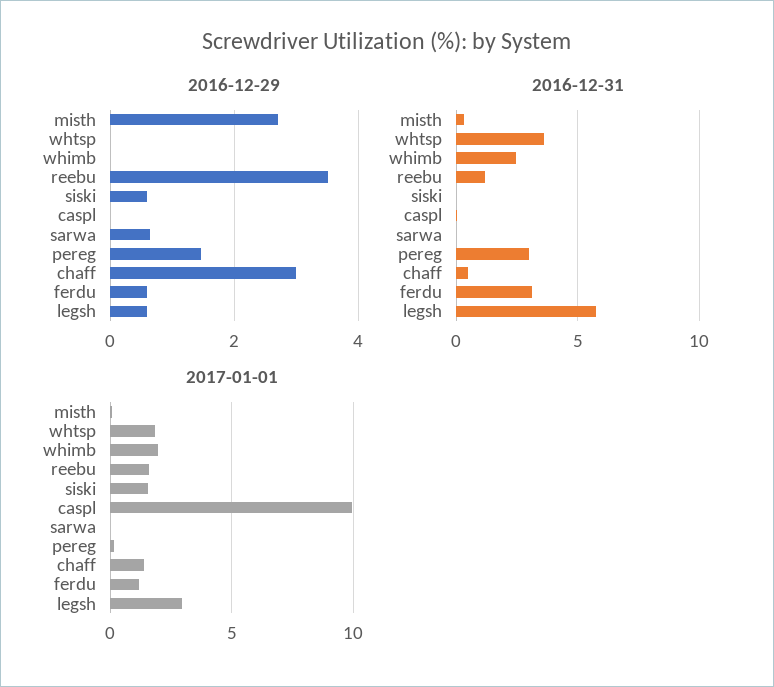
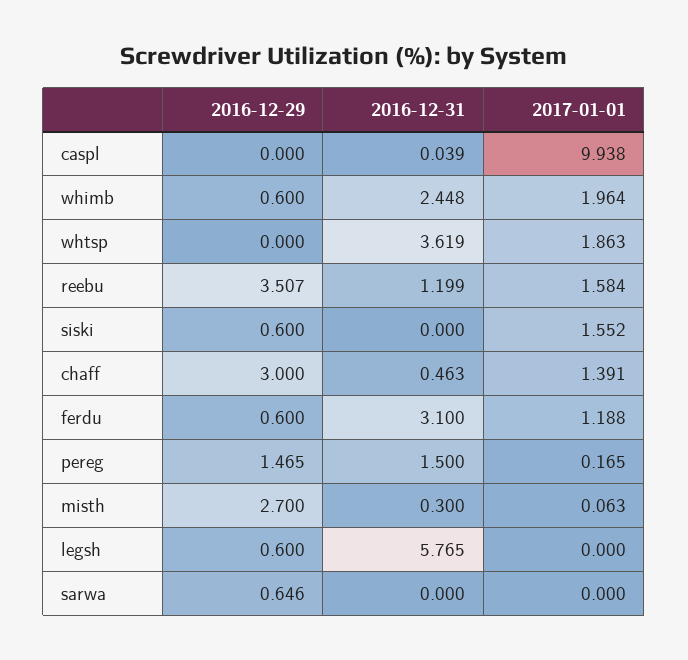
  {
    "2016-12-29": {
      "misth": 2.7,
      "whtsp": 0,
-     "whimb": 0,
+     "whimb": 0.6,
      "reebu": 3.507,
      "siski": 0.6,
      "caspl": 0,
      "sarwa": 0.646,
      "pereg": 1.465,
      "chaff": 3,
      "ferdu": 0.6,
      "legsh": 0.6
    },
    "2016-12-31": {
      "misth": 0.3,
      "whtsp": 3.619,
      "whimb": 2.448,
      "reebu": 1.199,
      "siski": 0,
      "caspl": 0.039,
      "sarwa": 0,
-     "pereg": 3,
+     "pereg": 1.5,
      "chaff": 0.463,
      "ferdu": 3.1,
      "legsh": 5.765
    },
    "2017-01-01": {
      "misth": 0.063,
      "whtsp": 1.863,
      "whimb": 1.964,
      "reebu": 1.584,
      "siski": 1.552,
      "caspl": 9.938,
      "sarwa": 0,
      "pereg": 0.165,
      "chaff": 1.391,
      "ferdu": 1.188,
-     "legsh": 3
+     "legsh": 0
    }
  }

